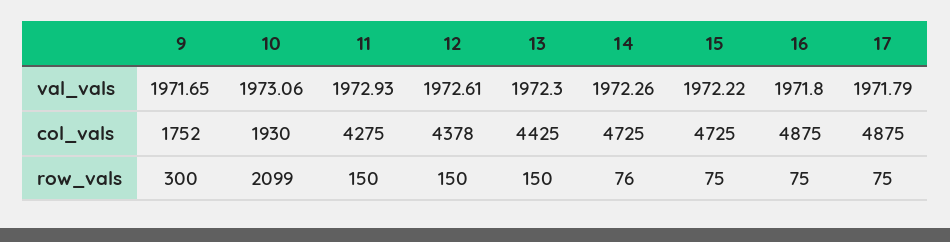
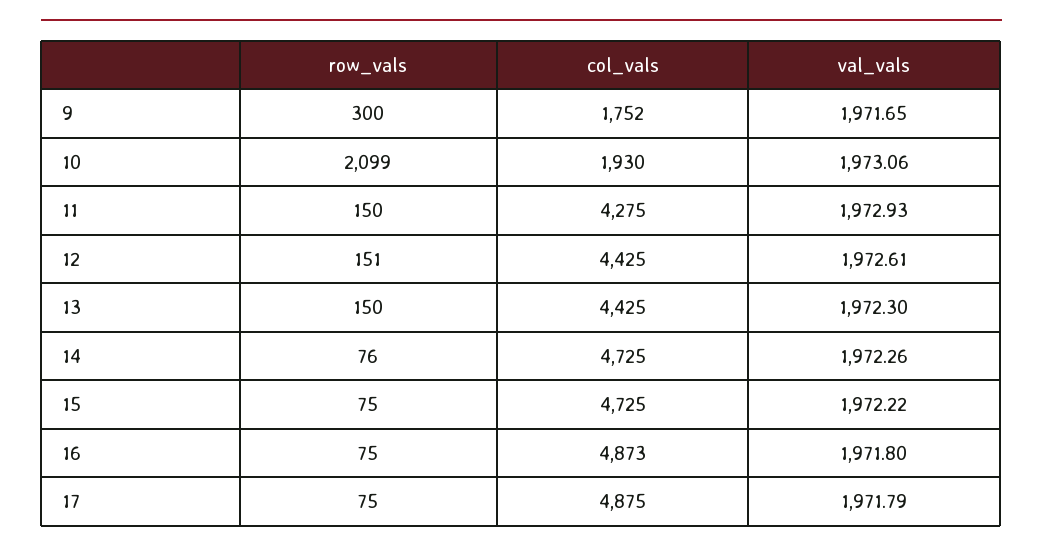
  {
    "9": {
      "val_vals": 1971.65,
      "col_vals": 1752,
      "row_vals": 300
    },
    "10": {
      "val_vals": 1973.06,
      "col_vals": 1930,
      "row_vals": 2099
    },
    "11": {
      "val_vals": 1972.93,
      "col_vals": 4275,
      "row_vals": 150
    },
    "12": {
      "val_vals": 1972.61,
-     "col_vals": 4378,
+     "col_vals": 4425,
-     "row_vals": 150
+     "row_vals": 151
    },
    "13": {
      "val_vals": 1972.3,
      "col_vals": 4425,
      "row_vals": 150
    },
    "14": {
      "val_vals": 1972.26,
      "col_vals": 4725,
      "row_vals": 76
    },
    "15": {
      "val_vals": 1972.22,
      "col_vals": 4725,
      "row_vals": 75
    },
    "16": {
      "val_vals": 1971.8,
-     "col_vals": 4875,
+     "col_vals": 4873,
      "row_vals": 75
    },
    "17": {
      "val_vals": 1971.79,
      "col_vals": 4875,
      "row_vals": 75
    }
  }

